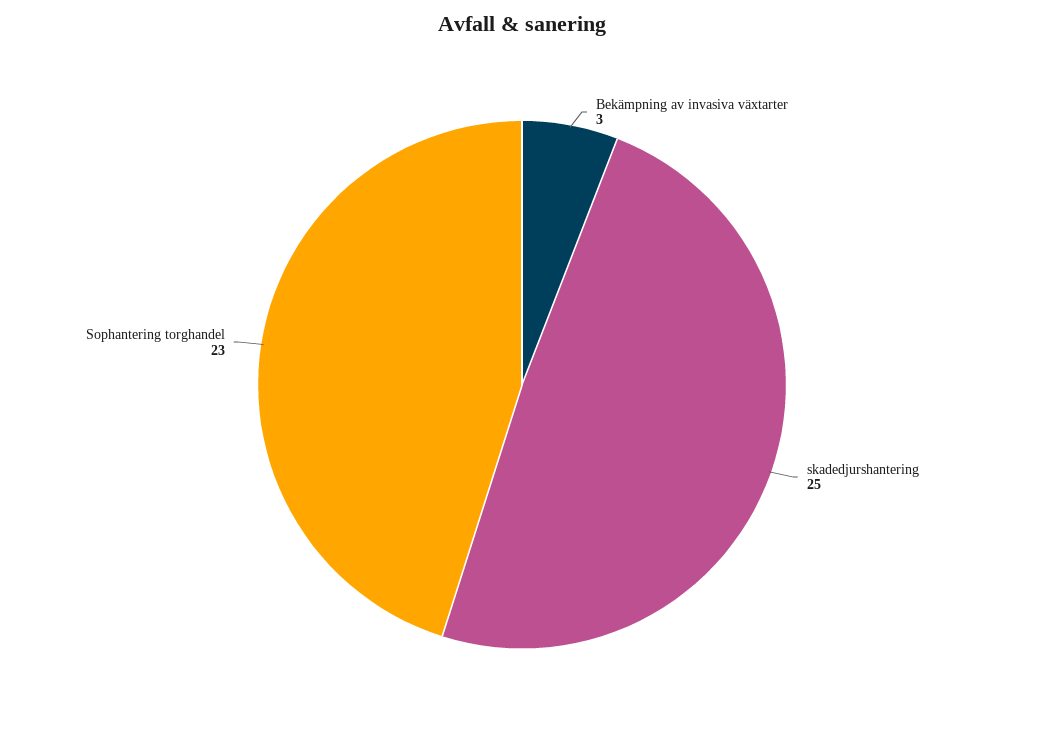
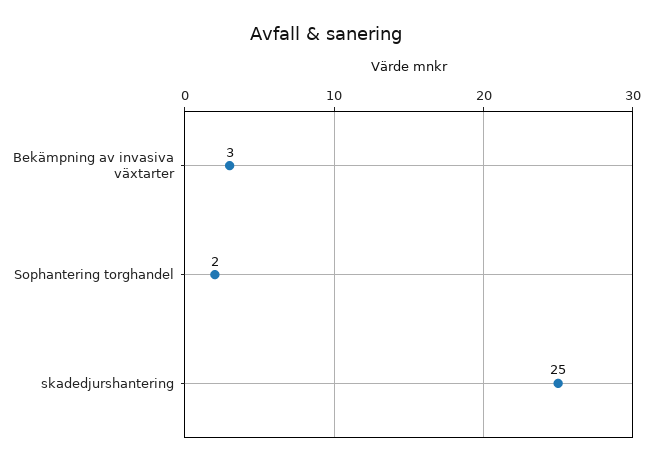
  {
    "Bekämpning av invasiva växtarter": 3,
    "skadedjurshantering": 25,
-   "Sophantering torghandel": 23
+   "Sophantering torghandel": 2
  }

